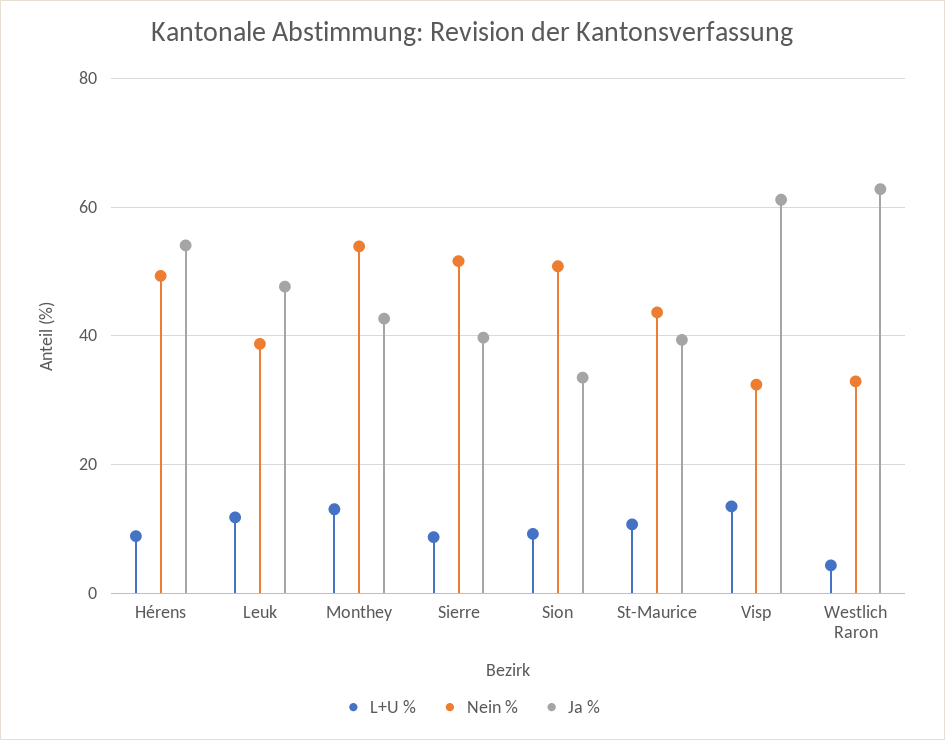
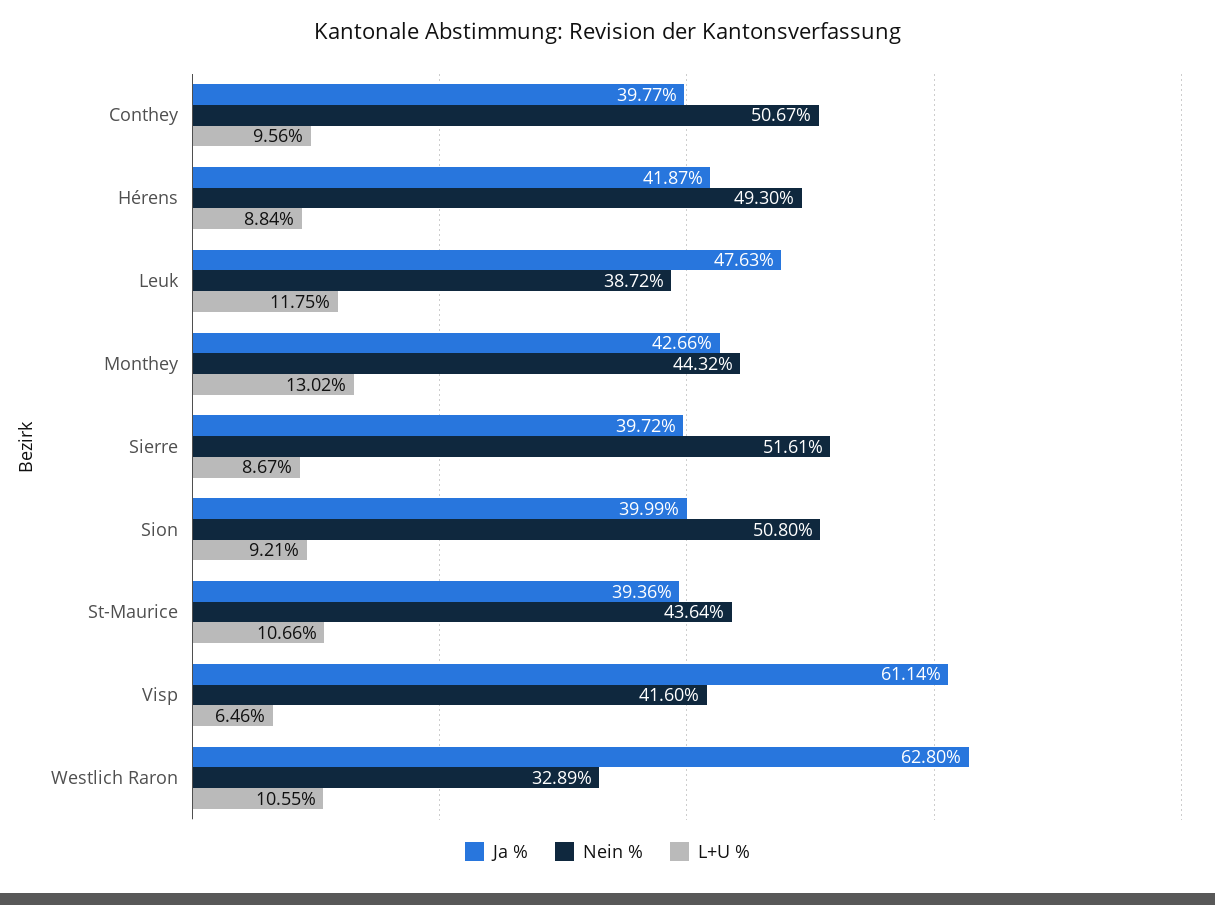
  {
    "L+U %": {
      "Hérens": 8.84,
      "Leuk": 11.75,
      "Monthey": 13.02,
      "Sierre": 8.67,
      "Sion": 9.21,
      "St-Maurice": 10.66,
-     "Visp": 14,
+     "Visp": 6.46,
-     "Westlich Raron": 4
+     "Westlich Raron": 10.55,
+     "Conthey": 9.56
    },
    "Nein %": {
      "Hérens": 49.3,
      "Leuk": 38.72,
-     "Monthey": 54,
+     "Monthey": 44.32,
      "Sierre": 51.61,
      "Sion": 50.8,
      "St-Maurice": 43.64,
-     "Visp": 32,
+     "Visp": 41.6,
-     "Westlich Raron": 32.89
+     "Westlich Raron": 32.89,
+     "Conthey": 50.67
    },
    "Ja %": {
-     "Hérens": 54,
+     "Hérens": 41.87,
      "Leuk": 47.63,
      "Monthey": 42.66,
      "Sierre": 39.72,
-     "Sion": 34,
+     "Sion": 39.99,
      "St-Maurice": 39.36,
      "Visp": 61.14,
-     "Westlich Raron": 62.8
+     "Westlich Raron": 62.8,
+     "Conthey": 39.77
    }
  }

